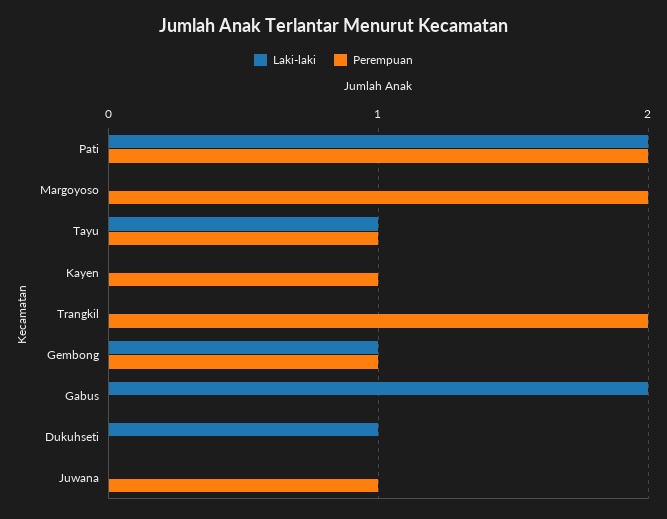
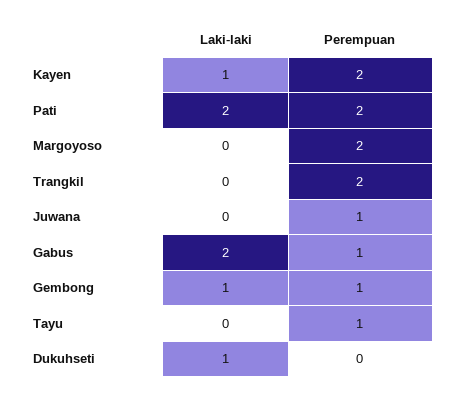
  {
    "Laki-laki": {
      "Pati": 2,
      "Margoyoso": 0,
-     "Tayu": 1,
+     "Tayu": 0,
-     "Kayen": 0,
+     "Kayen": 1,
      "Trangkil": 0,
      "Gembong": 1,
      "Gabus": 2,
      "Dukuhseti": 1,
      "Juwana": 0
    },
    "Perempuan": {
      "Pati": 2,
      "Margoyoso": 2,
      "Tayu": 1,
-     "Kayen": 1,
+     "Kayen": 2,
      "Trangkil": 2,
      "Gembong": 1,
-     "Gabus": 0,
+     "Gabus": 1,
      "Dukuhseti": 0,
      "Juwana": 1
    }
  }

